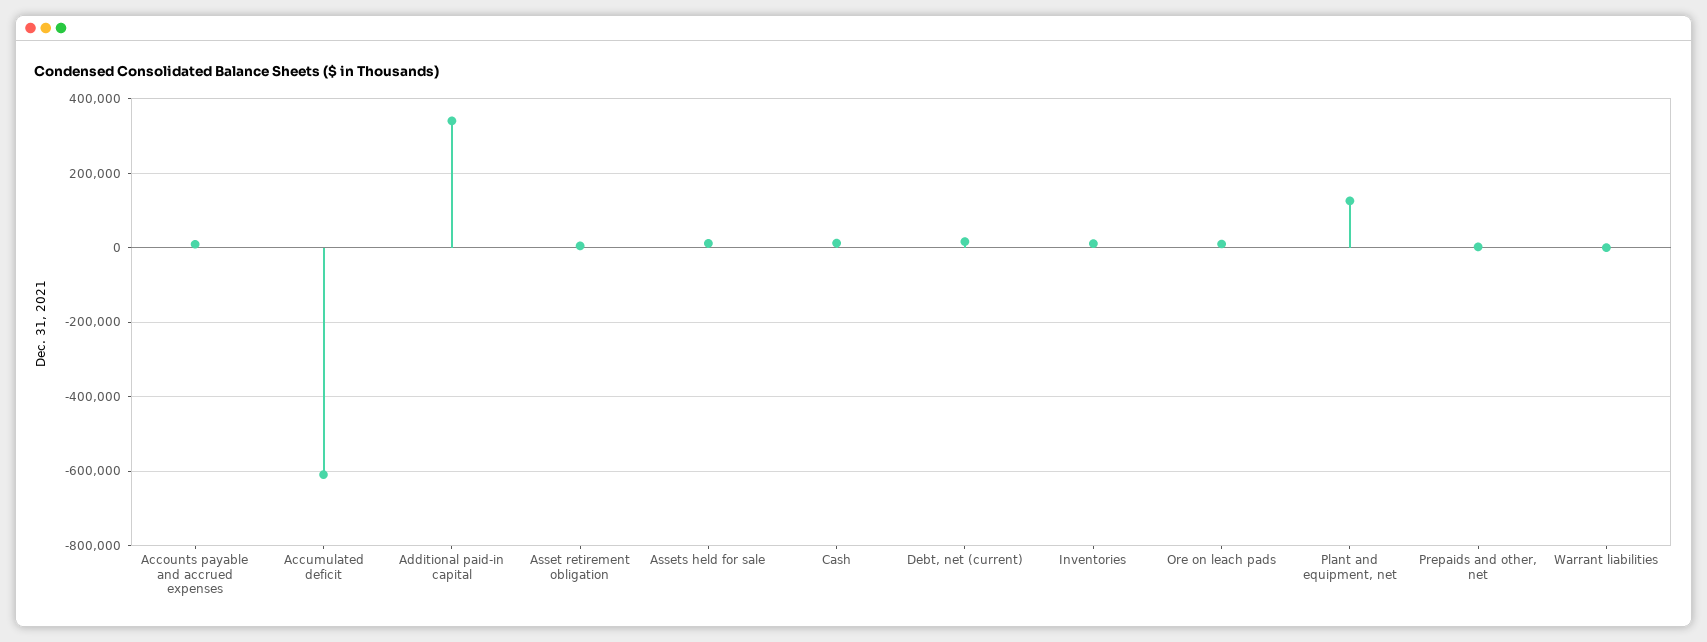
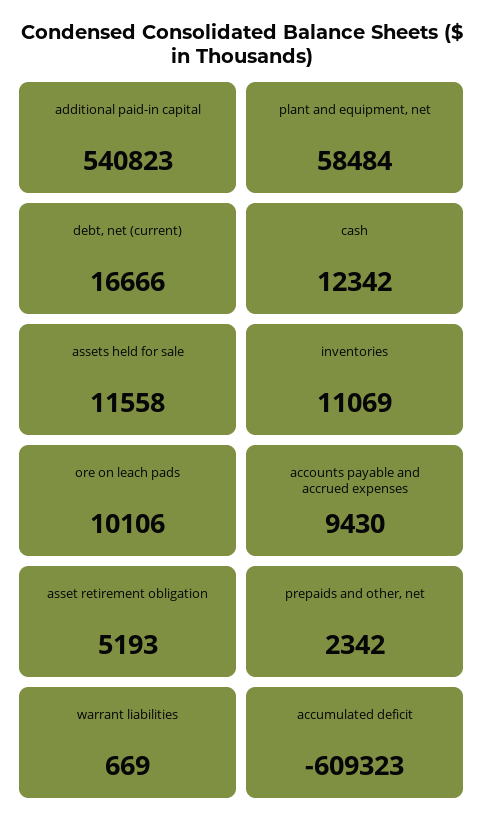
  {
    "Accounts payable and accrued expenses": 9430,
    "Accumulated deficit": -609323,
-   "Additional paid-in capital": 340000,
+   "Additional paid-in capital": 540823,
    "Asset retirement obligation": 5193,
    "Assets held for sale": 11558,
    "Cash": 12342,
    "Debt, net (current)": 16666,
    "Inventories": 11069,
    "Ore on leach pads": 10106,
-   "Plant and equipment, net": 120000,
+   "Plant and equipment, net": 58484,
    "Prepaids and other, net": 2342,
    "Warrant liabilities": 669
  }

